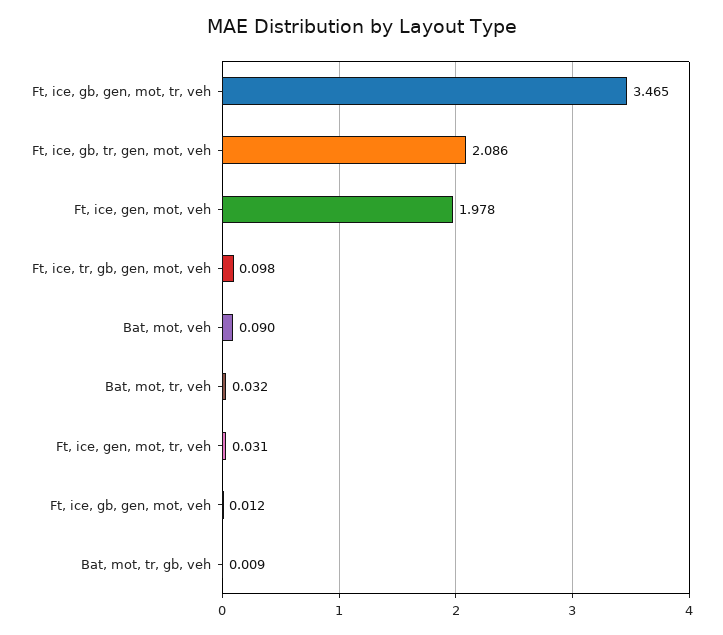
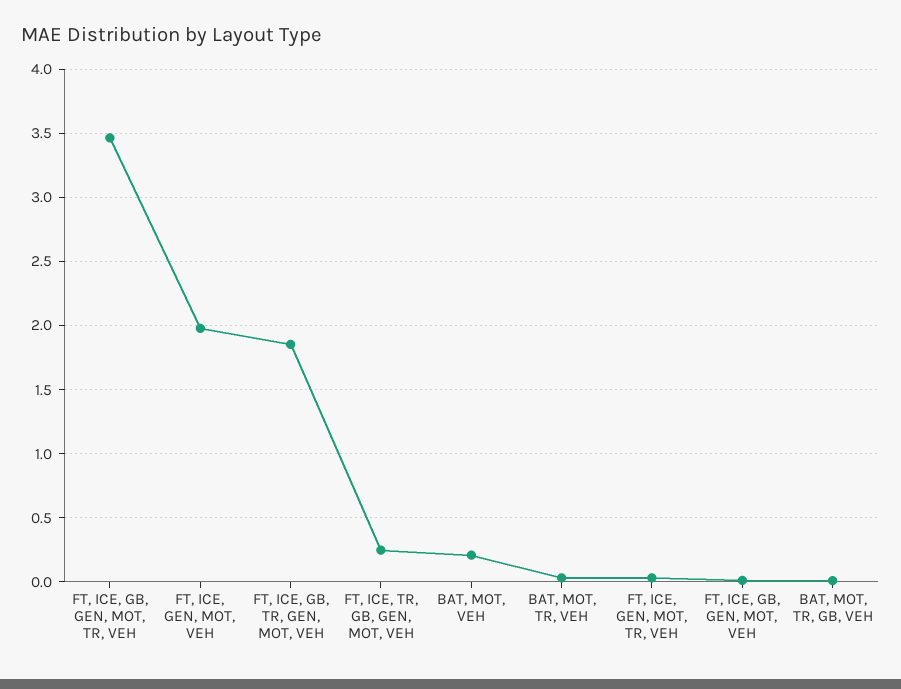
  {
    "Ft, ice, gb, gen, mot, tr, veh": 3.465,
-   "Ft, ice, gb, tr, gen, mot, veh": 2.086,
+   "Ft, ice, gb, tr, gen, mot, veh": 1.85,
    "Ft, ice, gen, mot, veh": 1.978,
-   "Ft, ice, tr, gb, gen, mot, veh": 0.098,
+   "Ft, ice, tr, gb, gen, mot, veh": 0.25,
-   "Bat, mot, veh": 0.09,
+   "Bat, mot, veh": 0.2,
    "Bat, mot, tr, veh": 0.032,
    "Ft, ice, gen, mot, tr, veh": 0.031,
    "Ft, ice, gb, gen, mot, veh": 0.012,
    "Bat, mot, tr, gb, veh": 0.009
  }

